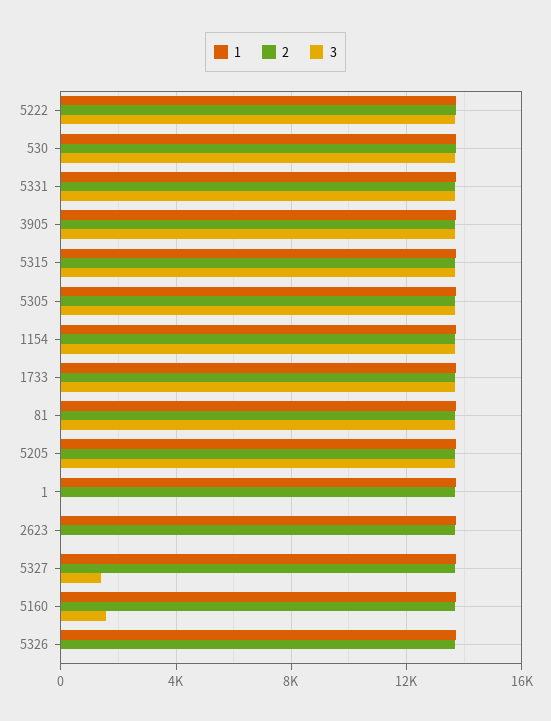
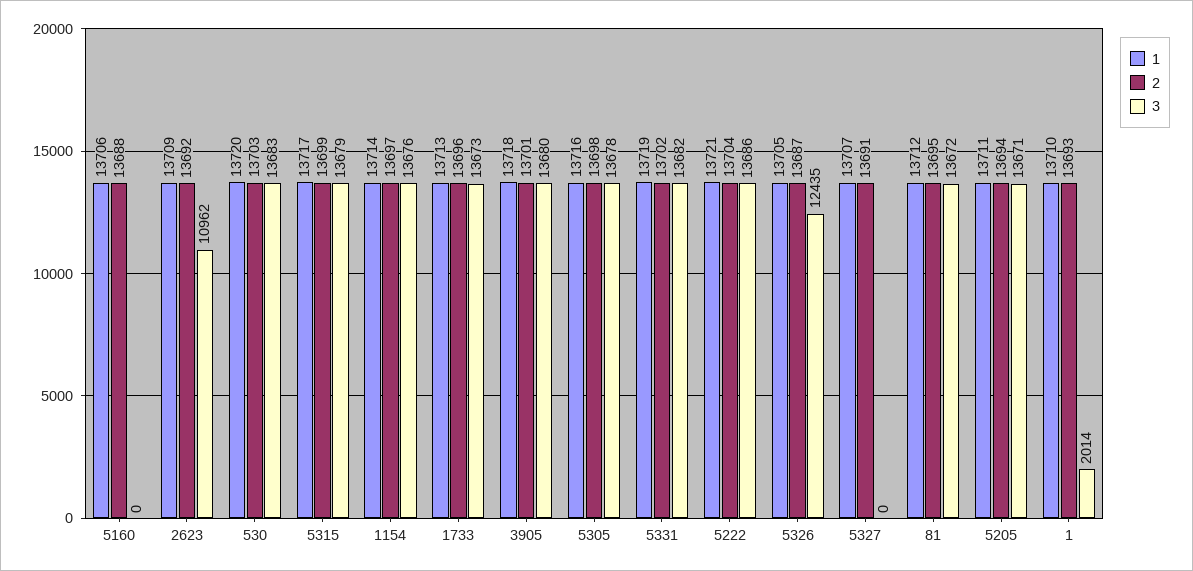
  {
    "1": {
      "5222": 13721,
      "530": 13720,
      "5331": 13719,
      "3905": 13718,
      "5315": 13717,
      "5305": 13716,
      "1154": 13714,
      "1733": 13713,
      "81": 13712,
      "5205": 13711,
      "1": 13710,
      "2623": 13709,
      "5327": 13707,
      "5160": 13706,
      "5326": 13705
    },
    "2": {
      "5222": 13704,
      "530": 13703,
      "5331": 13702,
      "3905": 13701,
      "5315": 13699,
      "5305": 13698,
      "1154": 13697,
      "1733": 13696,
      "81": 13695,
      "5205": 13694,
      "1": 13693,
      "2623": 13692,
      "5327": 13691,
      "5160": 13688,
      "5326": 13687
    },
    "3": {
      "5222": 13686,
      "530": 13683,
      "5331": 13682,
      "3905": 13680,
      "5315": 13679,
      "5305": 13678,
      "1154": 13676,
      "1733": 13673,
      "81": 13672,
      "5205": 13671,
-     "1": 0,
+     "1": 2014,
-     "2623": 0,
+     "2623": 10962,
-     "5327": 1500,
+     "5327": 0,
-     "5160": 1500,
+     "5160": 0,
-     "5326": 0
+     "5326": 12435
    }
  }

